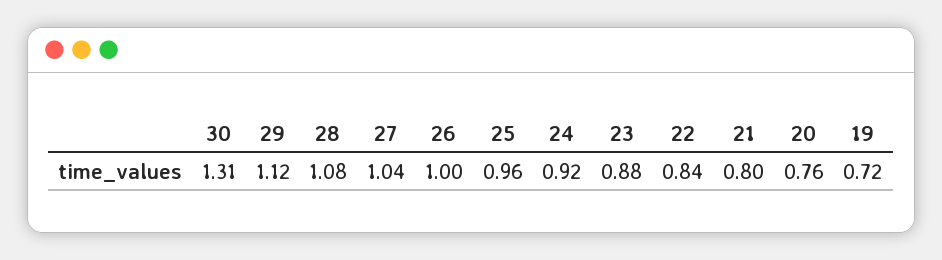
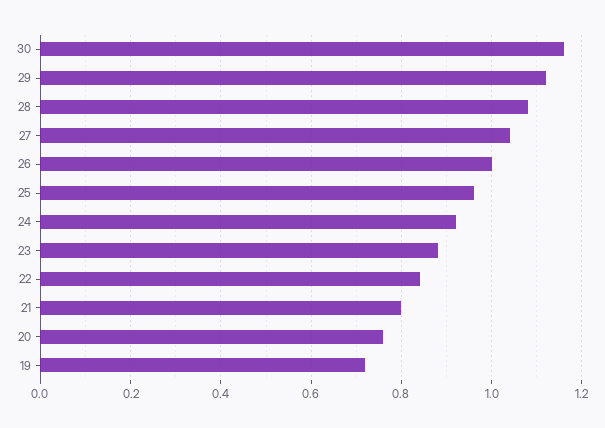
  {
-   "30": 1.31,
+   "30": 1.15,
    "29": 1.12,
    "28": 1.08,
    "27": 1.04,
    "26": 1,
    "25": 0.96,
    "24": 0.92,
    "23": 0.88,
    "22": 0.84,
    "21": 0.8,
    "20": 0.76,
    "19": 0.72
  }

